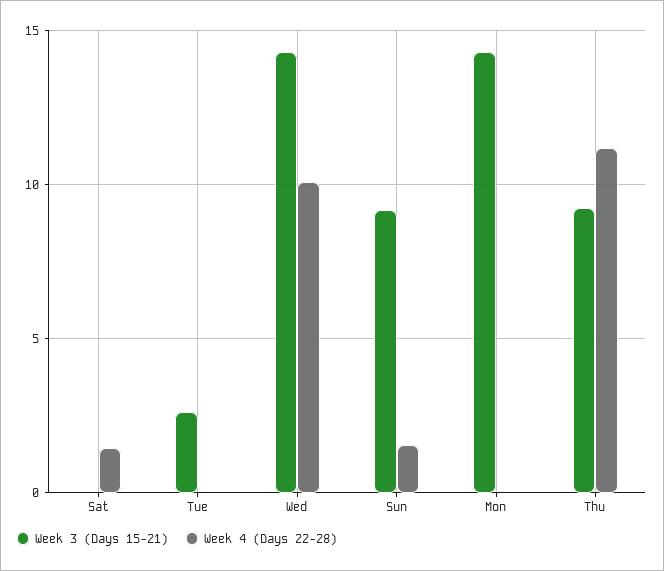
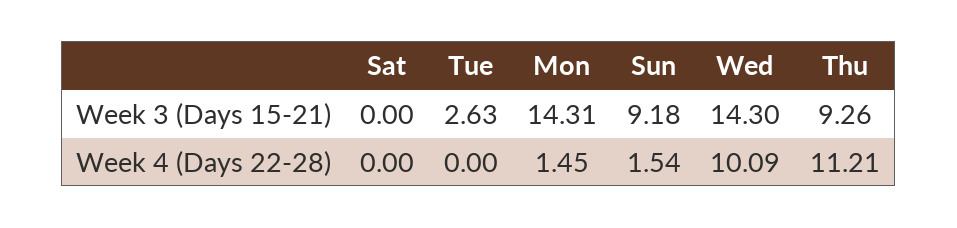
  {
    "Week 3 (Days 15-21)": {
      "Sat": 0,
      "Tue": 2.63,
      "Wed": 14.3,
      "Sun": 9.18,
      "Mon": 14.31,
      "Thu": 9.26
    },
    "Week 4 (Days 22-28)": {
-     "Sat": 1.5,
+     "Sat": 0,
      "Tue": 0,
      "Wed": 10.09,
      "Sun": 1.54,
-     "Mon": 0,
+     "Mon": 1.45,
      "Thu": 11.21
    }
  }

